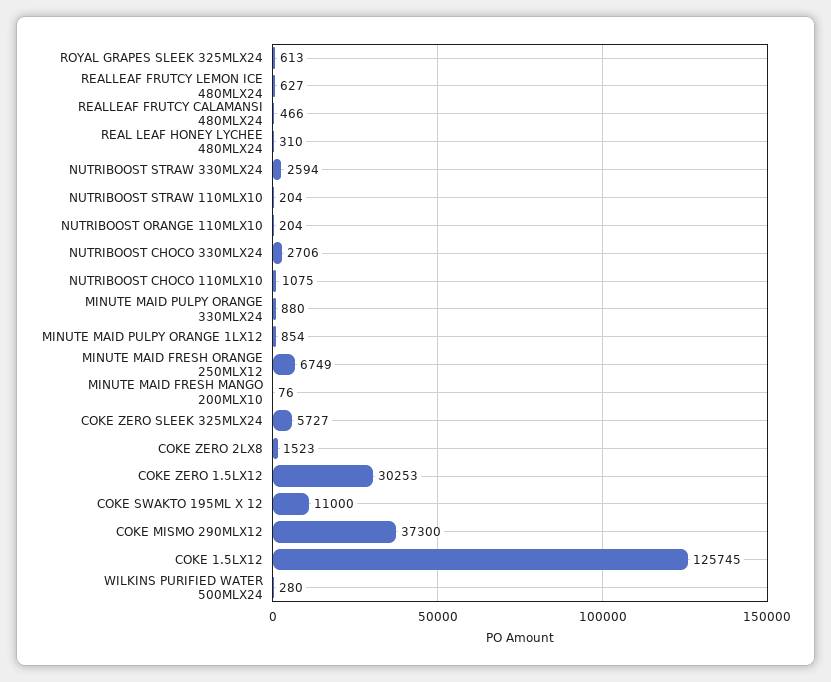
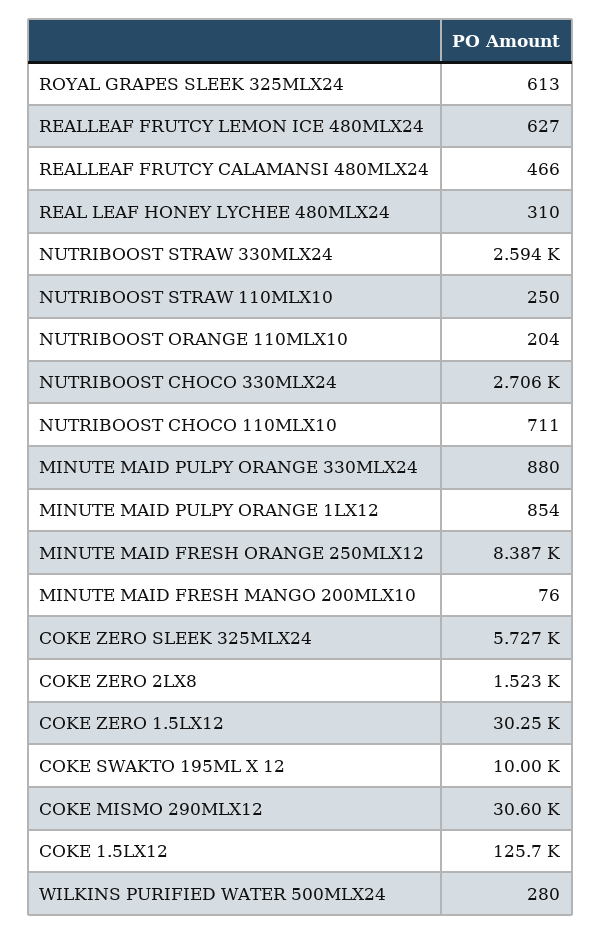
  {
    "ROYAL GRAPES SLEEK 325MLX24": 613,
    "REALLEAF FRUTCY LEMON ICE 480MLX24": 627,
    "REALLEAF FRUTCY CALAMANSI 480MLX24": 466,
    "REAL LEAF HONEY LYCHEE 480MLX24": 310,
    "NUTRIBOOST STRAW 330MLX24": 2594,
-   "NUTRIBOOST STRAW 110MLX10": 204,
+   "NUTRIBOOST STRAW 110MLX10": 250,
    "NUTRIBOOST ORANGE 110MLX10": 204,
    "NUTRIBOOST CHOCO 330MLX24": 2706,
-   "NUTRIBOOST CHOCO 110MLX10": 1075,
+   "NUTRIBOOST CHOCO 110MLX10": 711,
    "MINUTE MAID PULPY ORANGE 330MLX24": 880,
    "MINUTE MAID PULPY ORANGE 1LX12": 854,
-   "MINUTE MAID FRESH ORANGE 250MLX12": 6749,
+   "MINUTE MAID FRESH ORANGE 250MLX12": 8387,
    "MINUTE MAID FRESH MANGO 200MLX10": 76,
    "COKE ZERO SLEEK 325MLX24": 5727,
    "COKE ZERO 2LX8": 1523,
    "COKE ZERO 1.5LX12": 30253,
-   "COKE SWAKTO 195ML X 12": 11000,
+   "COKE SWAKTO 195ML X 12": 10000,
-   "COKE MISMO 290MLX12": 37300,
+   "COKE MISMO 290MLX12": 30600,
    "COKE 1.5LX12": 125745,
    "WILKINS PURIFIED WATER 500MLX24": 280
  }

